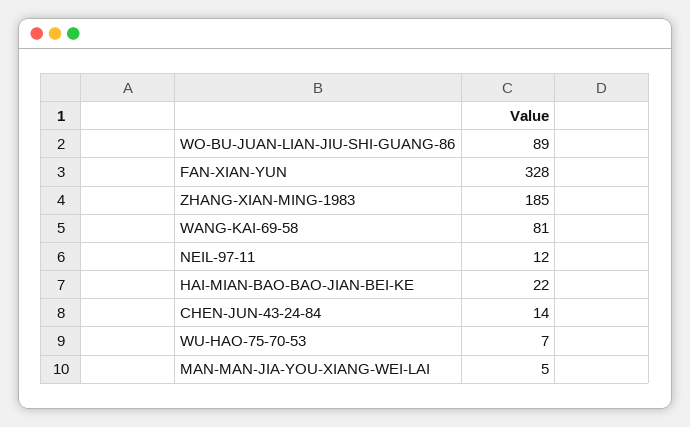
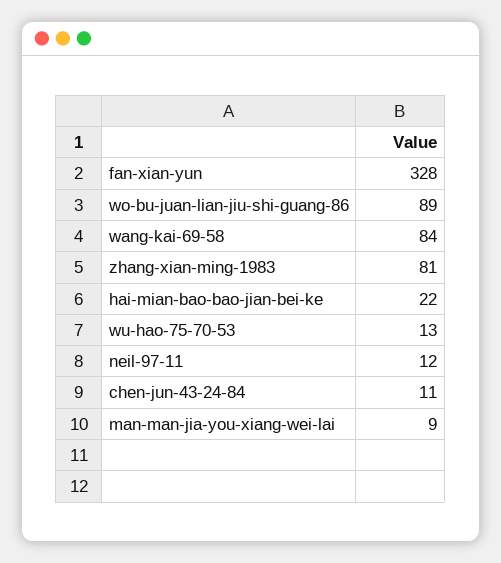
  {
    "WO-BU-JUAN-LIAN-JIU-SHI-GUANG-86": 89,
    "FAN-XIAN-YUN": 328,
-   "ZHANG-XIAN-MING-1983": 185,
+   "ZHANG-XIAN-MING-1983": 81,
-   "WANG-KAI-69-58": 81,
+   "WANG-KAI-69-58": 84,
    "NEIL-97-11": 12,
    "HAI-MIAN-BAO-BAO-JIAN-BEI-KE": 22,
-   "CHEN-JUN-43-24-84": 14,
+   "CHEN-JUN-43-24-84": 11,
-   "WU-HAO-75-70-53": 7,
+   "WU-HAO-75-70-53": 13,
-   "MAN-MAN-JIA-YOU-XIANG-WEI-LAI": 5
+   "MAN-MAN-JIA-YOU-XIANG-WEI-LAI": 9
  }

